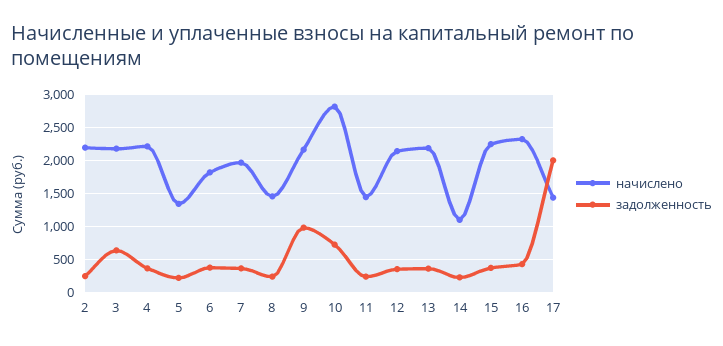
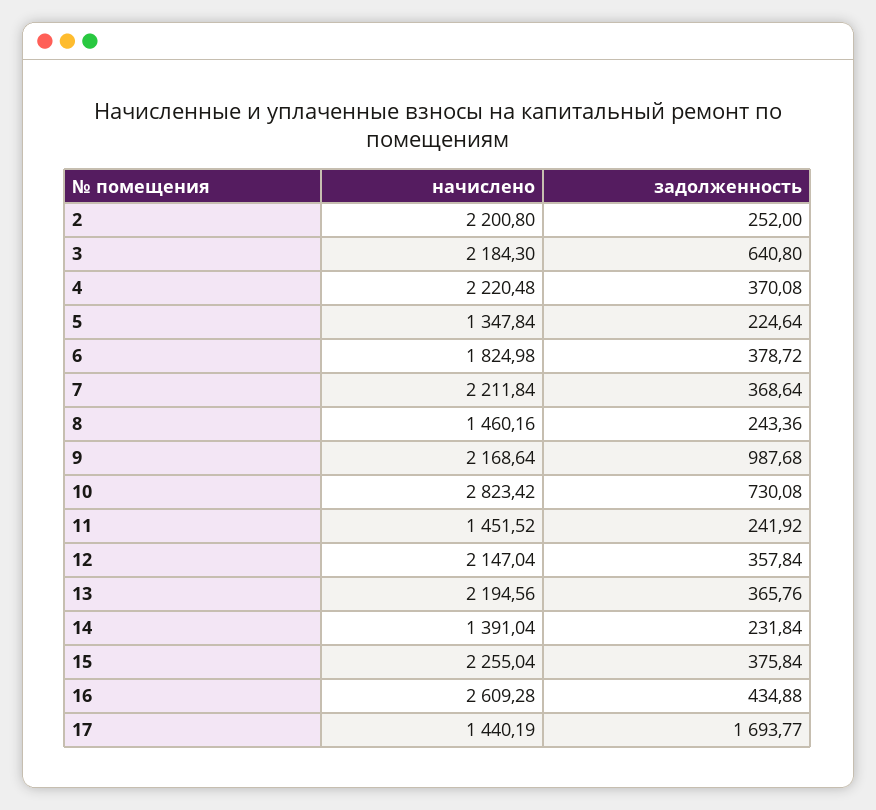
  {
    "начислено": {
      "2": 2200.8,
      "3": 2184.3,
      "4": 2220.48,
      "5": 1347.84,
      "6": 1824.98,
-     "7": 2000,
+     "7": 2211.84,
      "8": 1460.16,
      "9": 2168.64,
      "10": 2823.42,
      "11": 1451.52,
      "12": 2147.04,
      "13": 2194.56,
-     "14": 1100,
+     "14": 1391.04,
      "15": 2255.04,
-     "16": 2300,
+     "16": 2609.28,
      "17": 1440.19
    },
    "задолженность": {
      "2": 252,
      "3": 640.8,
      "4": 370.08,
      "5": 224.64,
      "6": 378.72,
      "7": 368.64,
      "8": 243.36,
      "9": 987.68,
      "10": 730.08,
      "11": 241.92,
      "12": 357.84,
      "13": 365.76,
      "14": 231.84,
      "15": 375.84,
      "16": 434.88,
-     "17": 2000
+     "17": 1693.77
    }
  }

